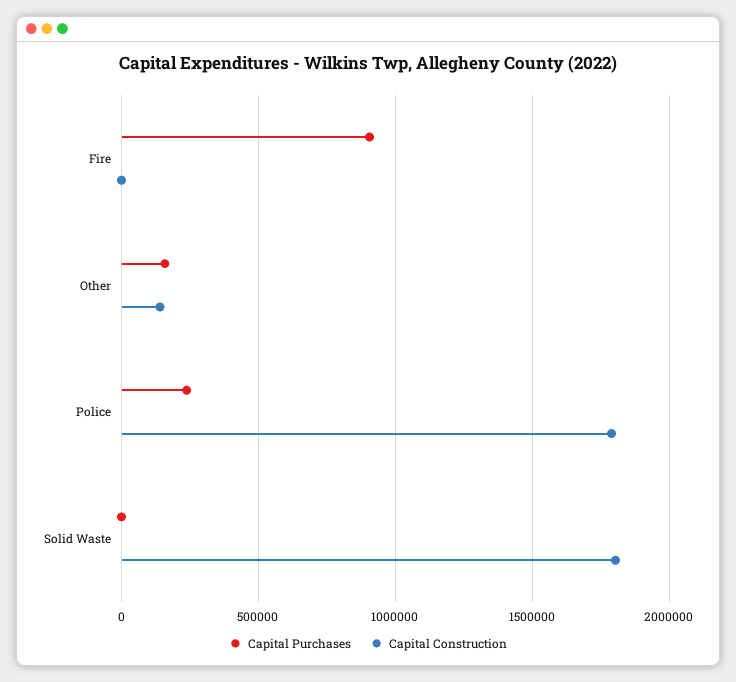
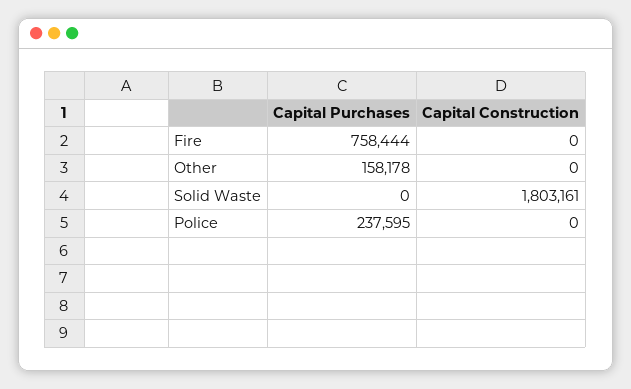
  {
    "Capital Purchases": {
-     "Fire": 900000,
+     "Fire": 758444,
      "Other": 158178,
      "Police": 237595,
      "Solid Waste": 0
    },
    "Capital Construction": {
      "Fire": 0,
-     "Other": 150000,
+     "Other": 0,
-     "Police": 1800000,
+     "Police": 0,
      "Solid Waste": 1803161
    }
  }

